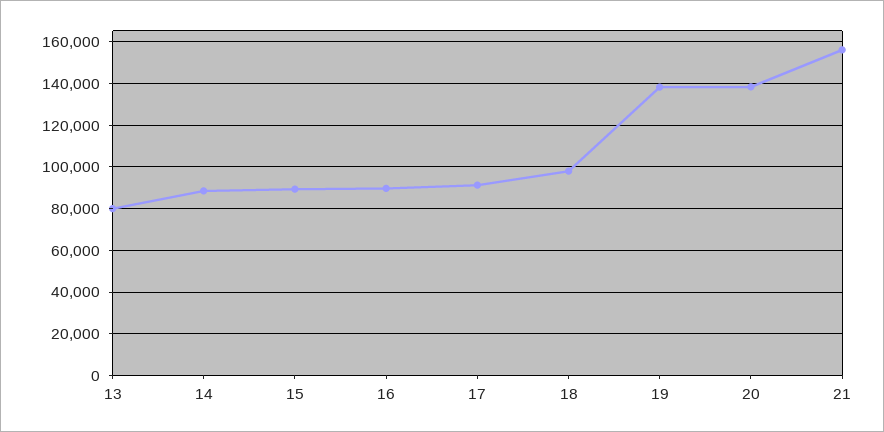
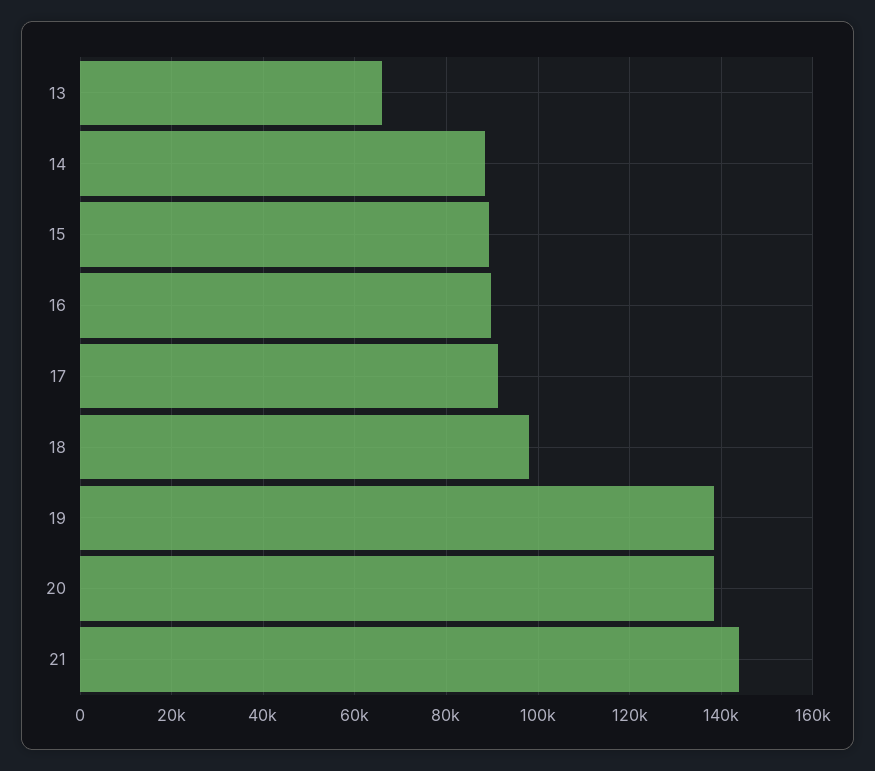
  {
-   "13": 80000,
+   "13": 66000,
    "14": 88000,
    "15": 90000,
    "16": 90000,
    "17": 92000,
    "18": 98000,
    "19": 138000,
    "20": 138000,
-   "21": 155000
+   "21": 144000
  }

